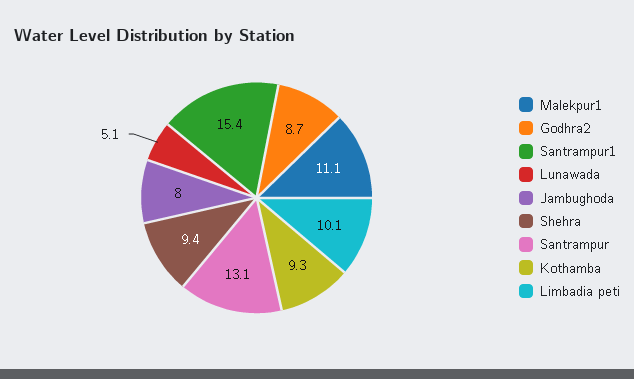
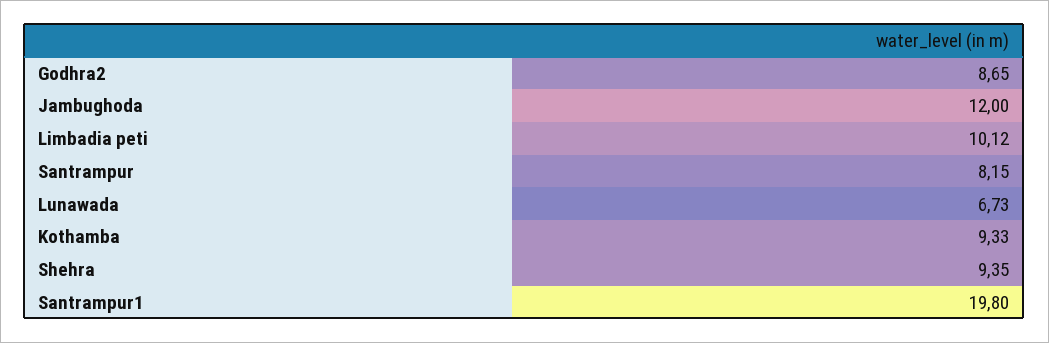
  {
-   "Malekpur1": 11.1,
    "Godhra2": 8.65,
-   "Santrampur1": 15.4,
+   "Santrampur1": 19.8,
-   "Lunawada": 5.1,
+   "Lunawada": 6.73,
-   "Jambughoda": 8,
+   "Jambughoda": 12,
    "Shehra": 9.35,
-   "Santrampur": 13.1,
+   "Santrampur": 8.15,
    "Kothamba": 9.33,
    "Limbadia peti": 10.12
  }

